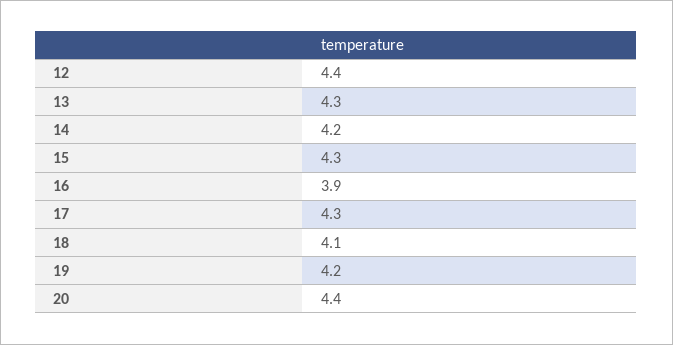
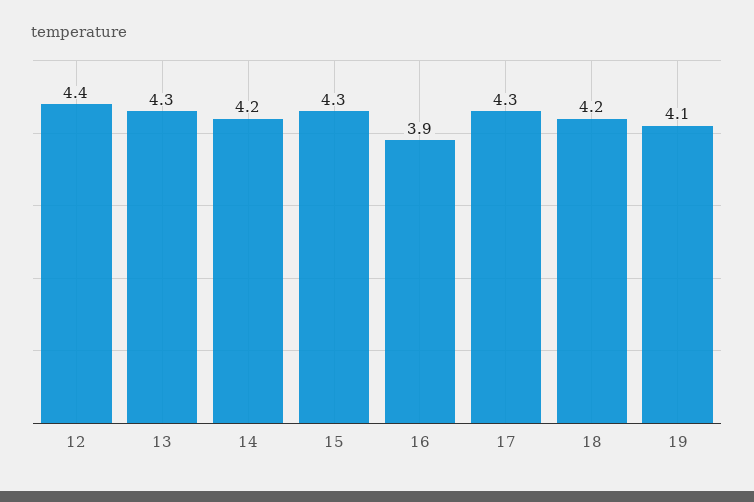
  {
    "12": 4.4,
    "13": 4.3,
    "14": 4.2,
    "15": 4.3,
    "16": 3.9,
    "17": 4.3,
-   "18": 4.1,
+   "18": 4.2,
-   "19": 4.2,
+   "19": 4.1
-   "20": 4.4
  }

